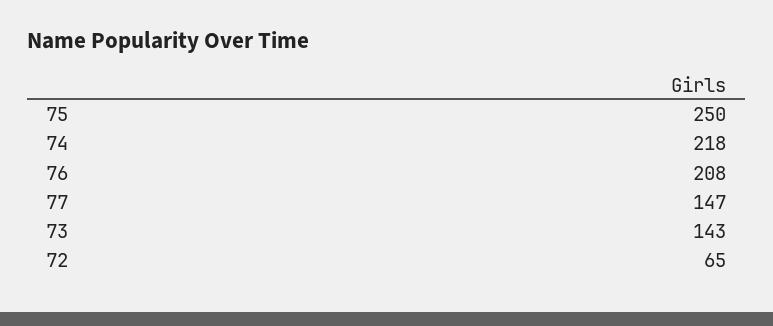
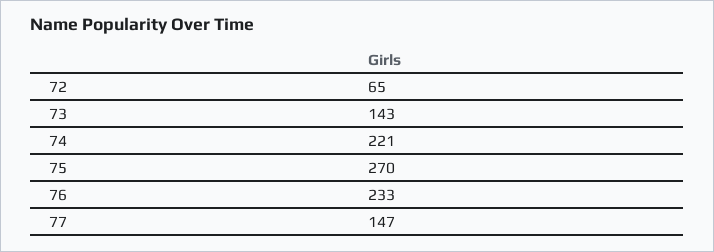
  {
-   "75": 250,
+   "75": 270,
-   "74": 218,
+   "74": 221,
-   "76": 208,
+   "76": 233,
    "77": 147,
    "73": 143,
    "72": 65
  }

